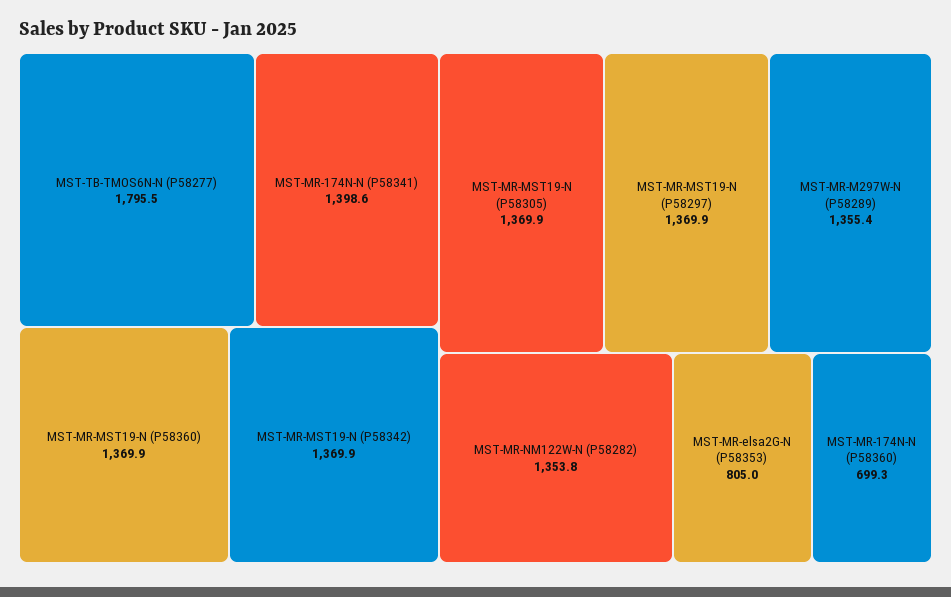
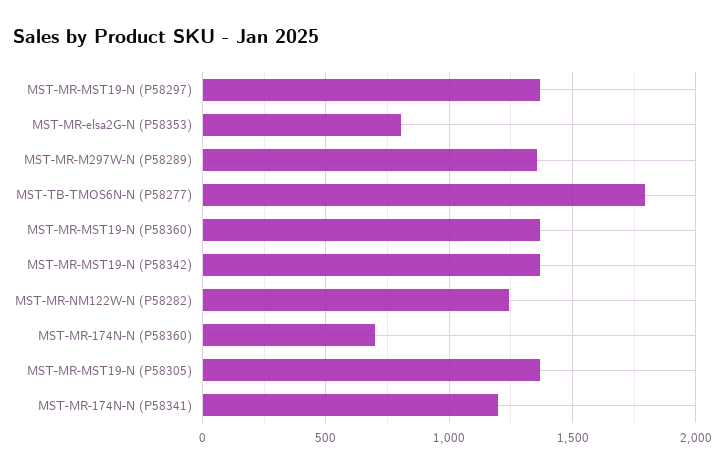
  {
    "MST-TB-TMOS6N-N (P58277)": 1795.5,
-   "MST-MR-174N-N (P58341)": 1398.6,
+   "MST-MR-174N-N (P58341)": 1200,
    "MST-MR-MST19-N (P58360)": 1369.9,
    "MST-MR-MST19-N (P58342)": 1369.9,
    "MST-MR-MST19-N (P58305)": 1369.9,
    "MST-MR-MST19-N (P58297)": 1369.9,
    "MST-MR-M297W-N (P58289)": 1355.4,
-   "MST-MR-NM122W-N (P58282)": 1353.8,
+   "MST-MR-NM122W-N (P58282)": 1250,
    "MST-MR-elsa2G-N (P58353)": 805,
    "MST-MR-174N-N (P58360)": 699.3
  }

